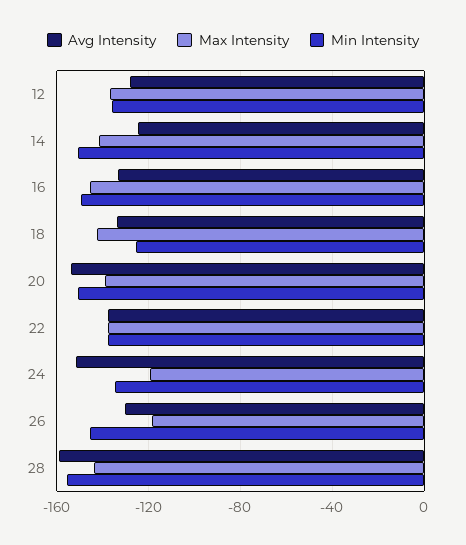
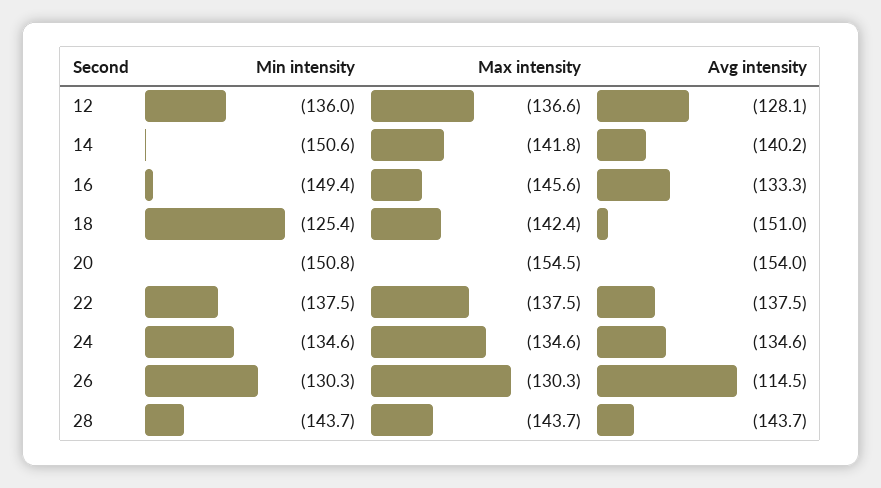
  {
    "Avg Intensity": {
      "12": -128.1,
-     "14": -125,
+     "14": -140.2,
      "16": -133.3,
-     "18": -135,
+     "18": -151,
      "20": -154,
      "22": -137.5,
-     "24": -150,
+     "24": -134.6,
-     "26": -130,
+     "26": -114.5,
-     "28": -160
+     "28": -143.7
    },
    "Max Intensity": {
      "12": -136.6,
      "14": -141.8,
      "16": -145.6,
      "18": -142.4,
-     "20": -140,
+     "20": -154.5,
      "22": -137.5,
-     "24": -120,
+     "24": -134.6,
-     "26": -120,
+     "26": -130.3,
      "28": -143.7
    },
    "Min Intensity": {
      "12": -136,
      "14": -150.6,
      "16": -149.4,
      "18": -125.4,
      "20": -150.8,
      "22": -137.5,
      "24": -134.6,
-     "26": -145,
+     "26": -130.3,
-     "28": -155
+     "28": -143.7
    }
  }

